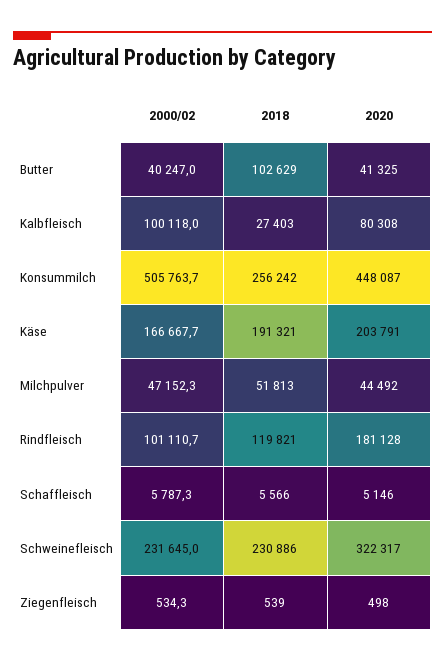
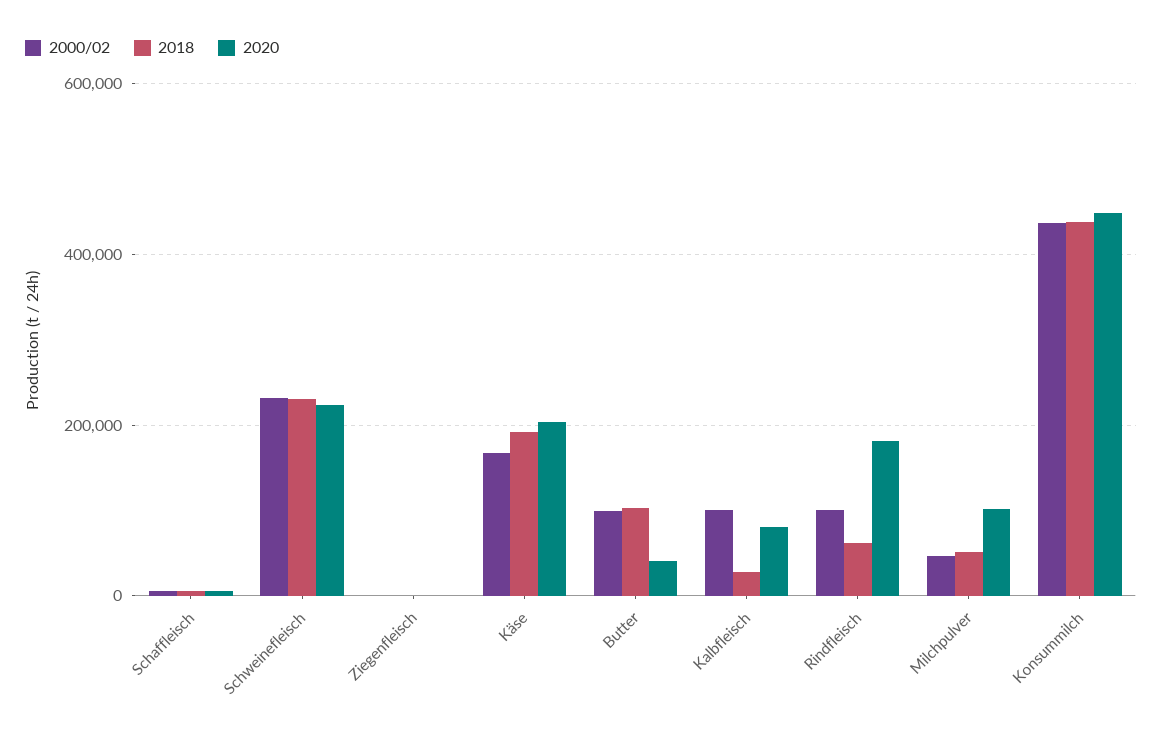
  {
    "2000/02": {
-     "Butter": 40247,
+     "Butter": 100000,
      "Kalbfleisch": 100118,
-     "Konsummilch": 505763.7,
+     "Konsummilch": 440000,
      "Käse": 166667.7,
      "Milchpulver": 47152.3,
      "Rindfleisch": 101110.7,
      "Schaffleisch": 5787.3,
      "Schweinefleisch": 231645,
      "Ziegenfleisch": 534.3
    },
    "2018": {
      "Butter": 102629,
      "Kalbfleisch": 27403,
-     "Konsummilch": 256242,
+     "Konsummilch": 440000,
      "Käse": 191321,
      "Milchpulver": 51813,
-     "Rindfleisch": 119821,
+     "Rindfleisch": 60000,
      "Schaffleisch": 5566,
      "Schweinefleisch": 230886,
      "Ziegenfleisch": 539
    },
    "2020": {
      "Butter": 41325,
      "Kalbfleisch": 80308,
      "Konsummilch": 448087,
      "Käse": 203791,
-     "Milchpulver": 44492,
+     "Milchpulver": 100000,
      "Rindfleisch": 181128,
      "Schaffleisch": 5146,
-     "Schweinefleisch": 322317,
+     "Schweinefleisch": 220000,
      "Ziegenfleisch": 498
    }
  }

